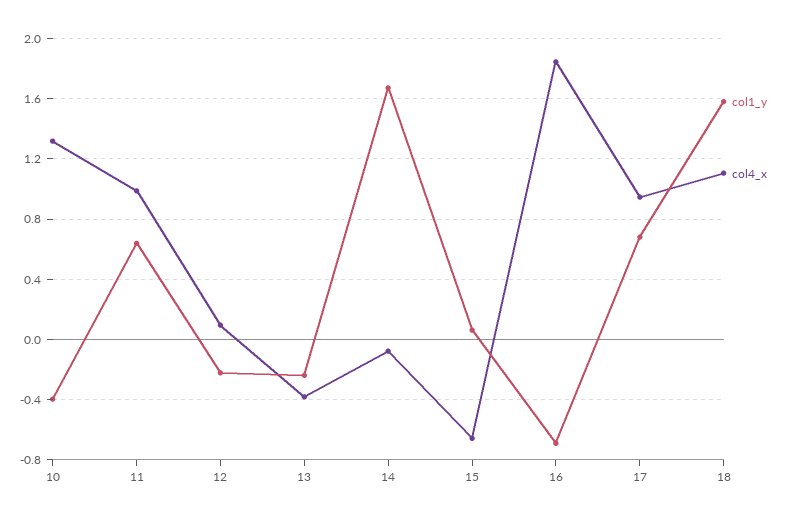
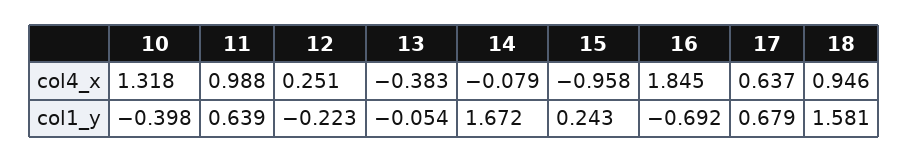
  {
    "col1_y": {
      "10": -0.398,
      "11": 0.639,
      "12": -0.223,
-     "13": -0.25,
+     "13": -0.054,
      "14": 1.672,
-     "15": 0.05,
+     "15": 0.243,
      "16": -0.692,
      "17": 0.679,
      "18": 1.581
    },
    "col4_x": {
      "10": 1.318,
      "11": 0.988,
-     "12": 0.1,
+     "12": 0.251,
      "13": -0.383,
      "14": -0.079,
-     "15": -0.65,
+     "15": -0.958,
      "16": 1.845,
-     "17": 0.95,
+     "17": 0.637,
-     "18": 1.1
+     "18": 0.946
    }
  }

